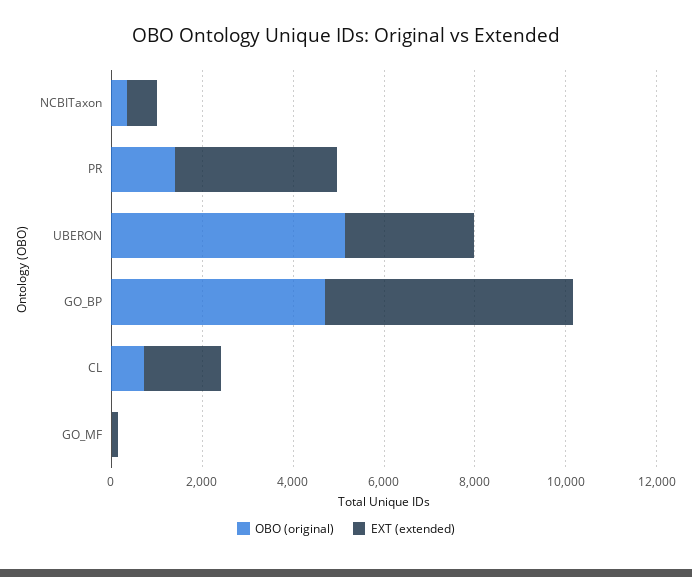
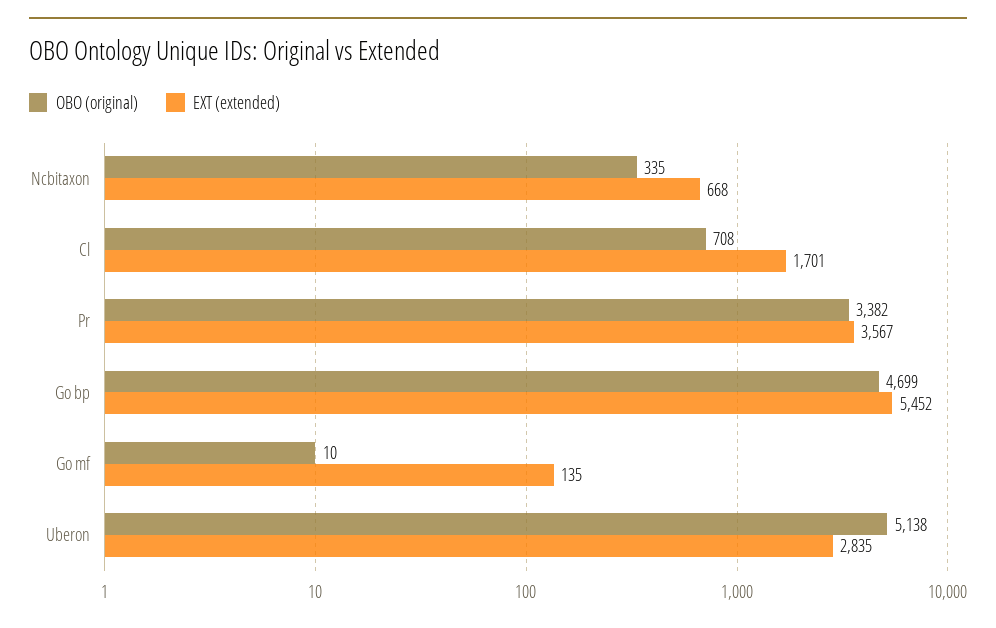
  {
    "OBO (original)": {
      "NCBITaxon": 335,
-     "PR": 1500,
+     "PR": 3382,
      "UBERON": 5138,
      "GO_BP": 4699,
      "CL": 708,
      "GO_MF": 10
    },
    "EXT (extended)": {
      "NCBITaxon": 668,
      "PR": 3567,
      "UBERON": 2835,
      "GO_BP": 5452,
      "CL": 1701,
      "GO_MF": 135
    }
  }

